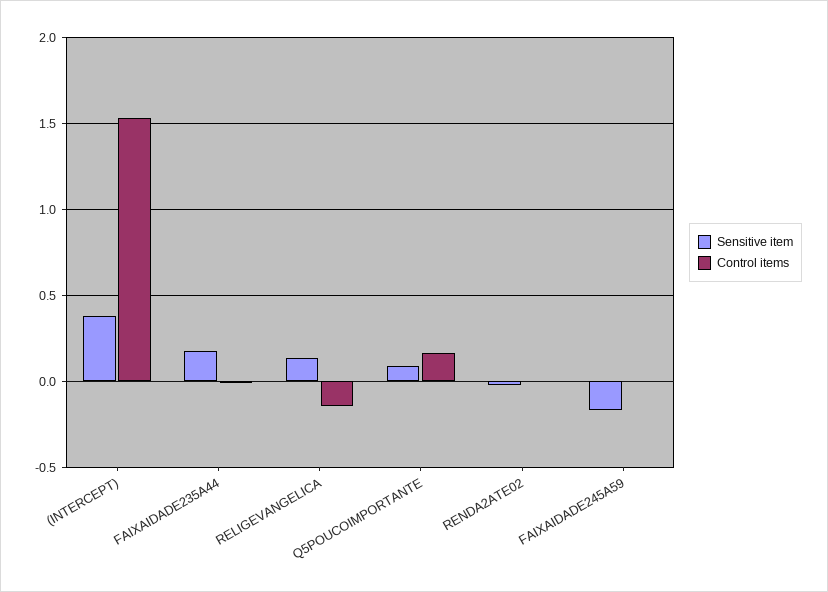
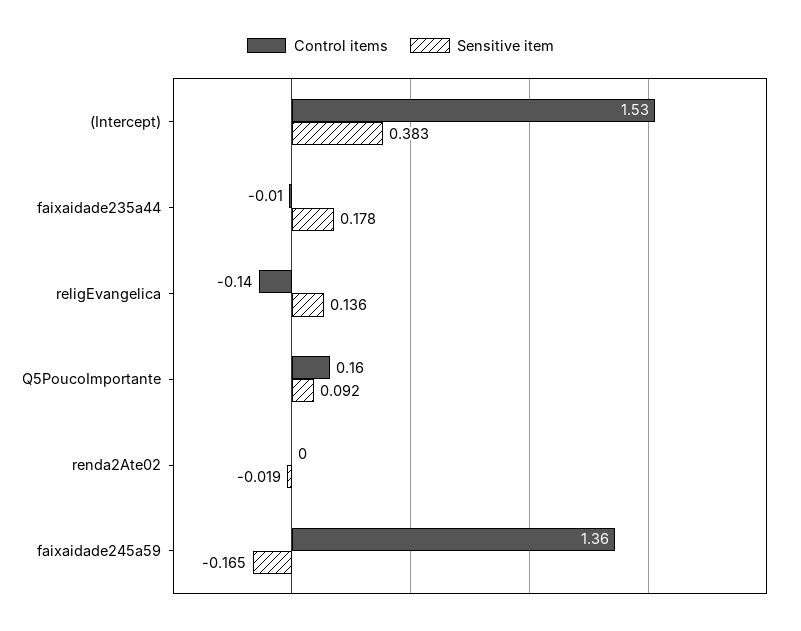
  {
    "Sensitive item": {
      "(INTERCEPT)": 0.383,
      "FAIXAIDADE235A44": 0.178,
      "RELIGEVANGELICA": 0.136,
      "Q5POUCOIMPORTANTE": 0.092,
      "RENDA2ATE02": -0.019,
      "FAIXAIDADE245A59": -0.165
    },
    "Control items": {
      "(INTERCEPT)": 1.53,
      "FAIXAIDADE235A44": -0.01,
      "RELIGEVANGELICA": -0.14,
      "Q5POUCOIMPORTANTE": 0.16,
      "RENDA2ATE02": 0,
-     "FAIXAIDADE245A59": 0
+     "FAIXAIDADE245A59": 1.36
    }
  }

